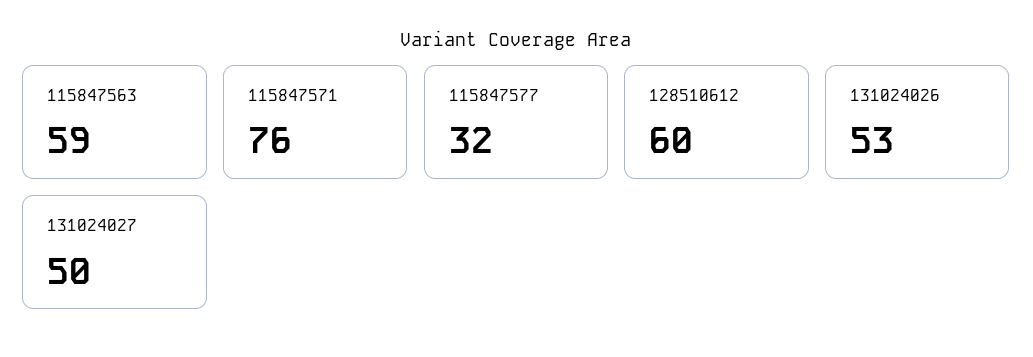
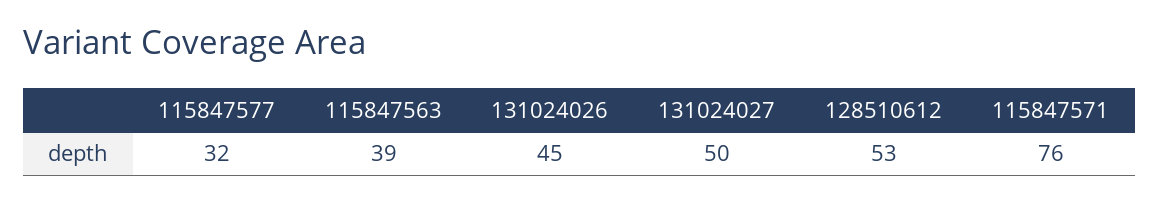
  {
-   "115847563": 59,
+   "115847563": 39,
    "115847571": 76,
    "115847577": 32,
-   "128510612": 60,
+   "128510612": 53,
-   "131024026": 53,
+   "131024026": 45,
    "131024027": 50
  }

